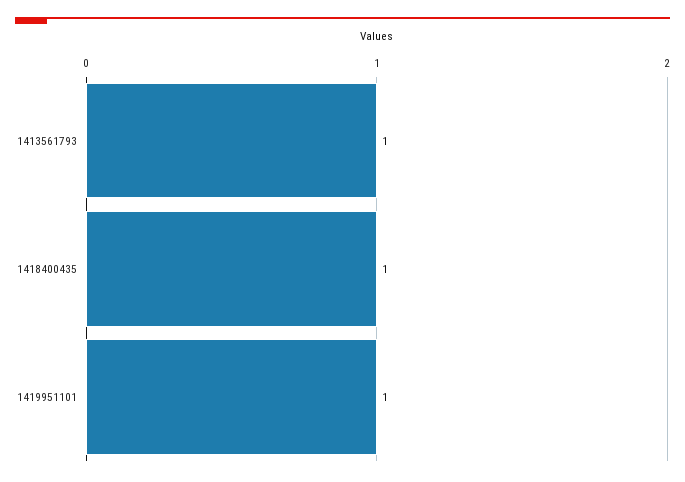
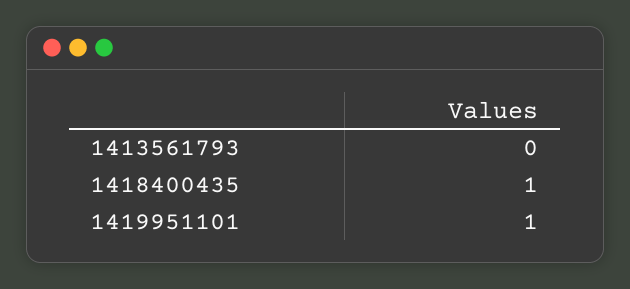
  {
-   "1413561793": 1,
+   "1413561793": 0,
    "1418400435": 1,
    "1419951101": 1
  }

